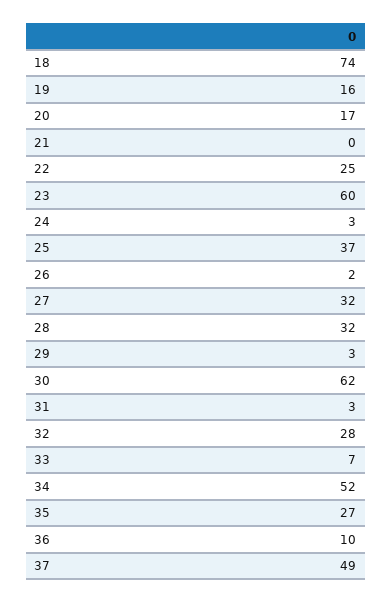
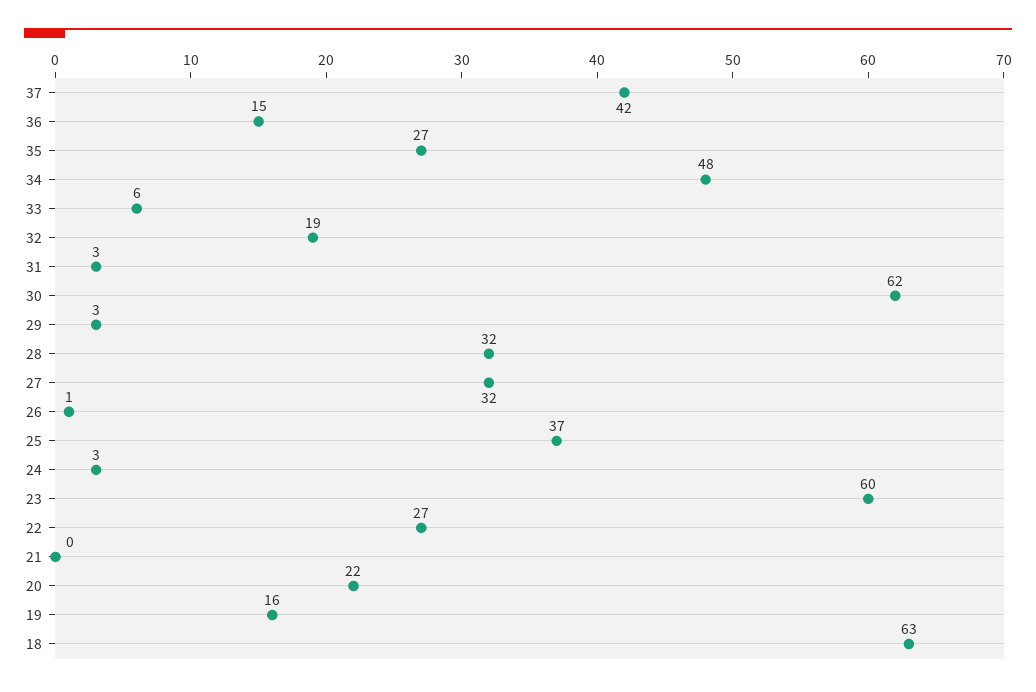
  {
-   "18": 74,
+   "18": 63,
    "19": 16,
-   "20": 17,
+   "20": 22,
    "21": 0,
-   "22": 25,
+   "22": 27,
    "23": 60,
    "24": 3,
    "25": 37,
-   "26": 2,
+   "26": 1,
    "27": 32,
    "28": 32,
    "29": 3,
    "30": 62,
    "31": 3,
-   "32": 28,
+   "32": 19,
-   "33": 7,
+   "33": 6,
-   "34": 52,
+   "34": 48,
    "35": 27,
-   "36": 10,
+   "36": 15,
-   "37": 49
+   "37": 42
  }

